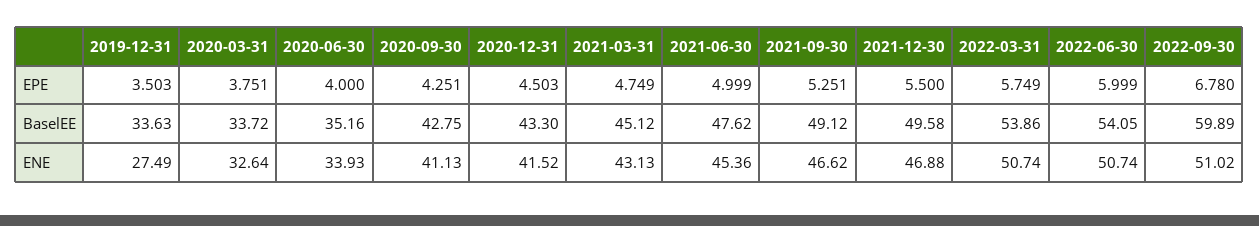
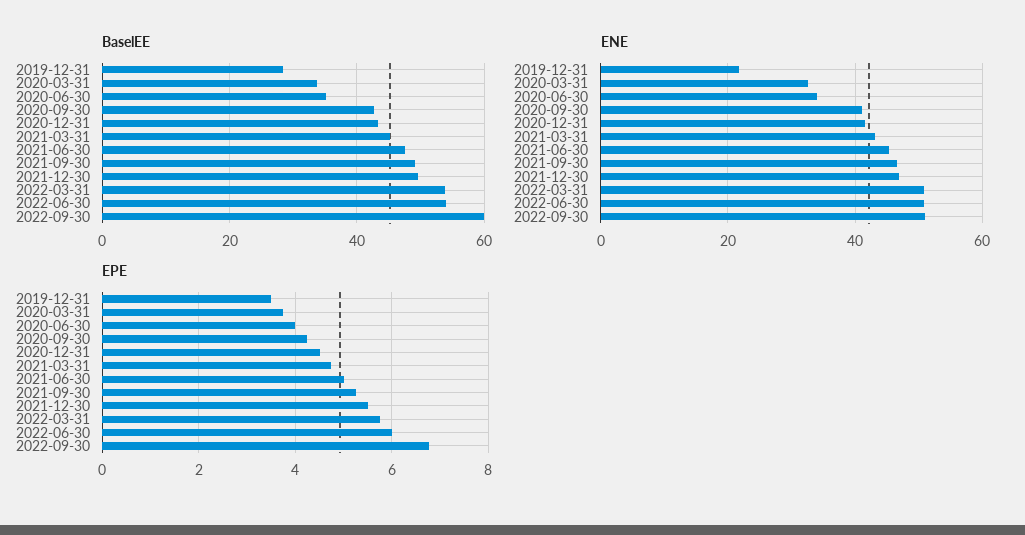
  {
    "EPE": {
      "2019-12-31": 3.503,
      "2020-03-31": 3.751,
      "2020-06-30": 4,
      "2020-09-30": 4.251,
      "2020-12-31": 4.503,
      "2021-03-31": 4.749,
      "2021-06-30": 4.999,
      "2021-09-30": 5.251,
      "2021-12-30": 5.5,
      "2022-03-31": 5.749,
      "2022-06-30": 5.999,
      "2022-09-30": 6.78
    },
    "BaselEE": {
-     "2019-12-31": 33.63,
+     "2019-12-31": 28,
      "2020-03-31": 33.72,
      "2020-06-30": 35.16,
      "2020-09-30": 42.75,
      "2020-12-31": 43.3,
      "2021-03-31": 45.12,
      "2021-06-30": 47.62,
      "2021-09-30": 49.12,
      "2021-12-30": 49.58,
      "2022-03-31": 53.86,
      "2022-06-30": 54.05,
      "2022-09-30": 59.89
    },
    "ENE": {
-     "2019-12-31": 27.49,
+     "2019-12-31": 22,
      "2020-03-31": 32.64,
      "2020-06-30": 33.93,
      "2020-09-30": 41.13,
      "2020-12-31": 41.52,
      "2021-03-31": 43.13,
      "2021-06-30": 45.36,
      "2021-09-30": 46.62,
      "2021-12-30": 46.88,
      "2022-03-31": 50.74,
      "2022-06-30": 50.74,
      "2022-09-30": 51.02
    }
  }

